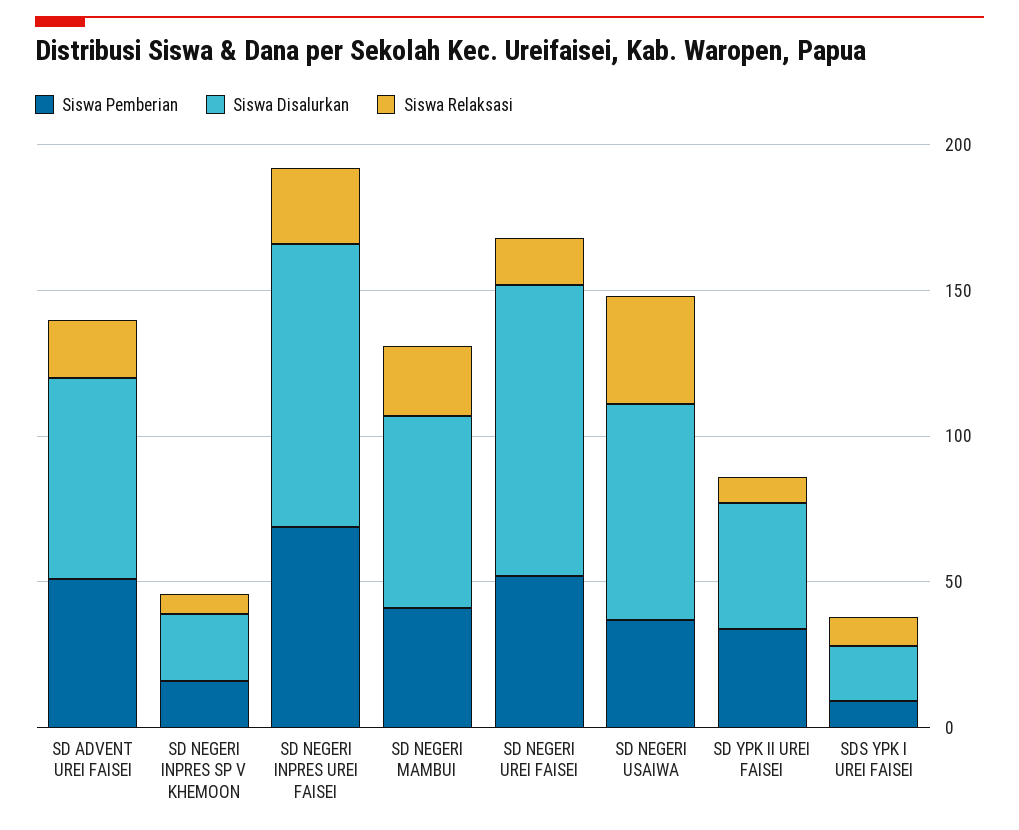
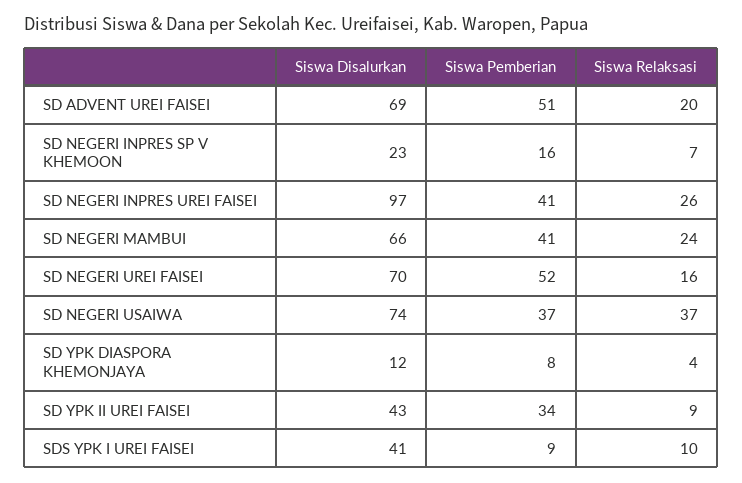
  {
    "Siswa Pemberian": {
      "SD ADVENT UREI FAISEI": 51,
      "SD NEGERI INPRES SP V KHEMOON": 16,
-     "SD NEGERI INPRES UREI FAISEI": 70,
+     "SD NEGERI INPRES UREI FAISEI": 41,
      "SD NEGERI MAMBUI": 41,
      "SD NEGERI UREI FAISEI": 52,
      "SD NEGERI USAIWA": 37,
      "SD YPK II UREI FAISEI": 34,
-     "SDS YPK I UREI FAISEI": 9
+     "SDS YPK I UREI FAISEI": 9,
+     "SD YPK DIASPORA KHEMONJAYA": 8
    },
    "Siswa Disalurkan": {
      "SD ADVENT UREI FAISEI": 69,
      "SD NEGERI INPRES SP V KHEMOON": 23,
      "SD NEGERI INPRES UREI FAISEI": 97,
      "SD NEGERI MAMBUI": 66,
-     "SD NEGERI UREI FAISEI": 100,
+     "SD NEGERI UREI FAISEI": 70,
      "SD NEGERI USAIWA": 74,
      "SD YPK II UREI FAISEI": 43,
-     "SDS YPK I UREI FAISEI": 20
+     "SDS YPK I UREI FAISEI": 41,
+     "SD YPK DIASPORA KHEMONJAYA": 12
    },
    "Siswa Relaksasi": {
      "SD ADVENT UREI FAISEI": 20,
      "SD NEGERI INPRES SP V KHEMOON": 7,
      "SD NEGERI INPRES UREI FAISEI": 26,
      "SD NEGERI MAMBUI": 24,
      "SD NEGERI UREI FAISEI": 16,
      "SD NEGERI USAIWA": 37,
      "SD YPK II UREI FAISEI": 9,
-     "SDS YPK I UREI FAISEI": 10
+     "SDS YPK I UREI FAISEI": 10,
+     "SD YPK DIASPORA KHEMONJAYA": 4
    }
  }

